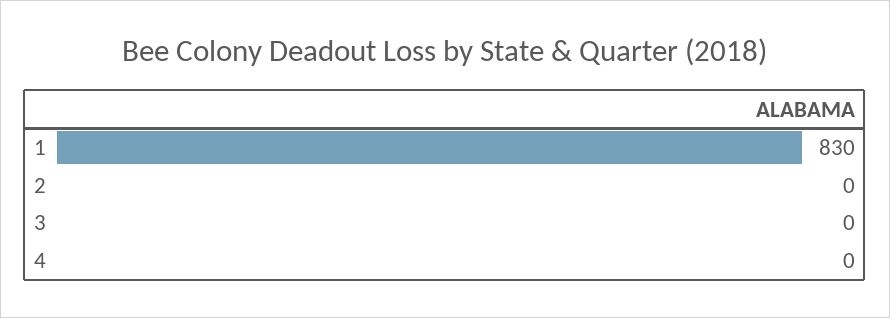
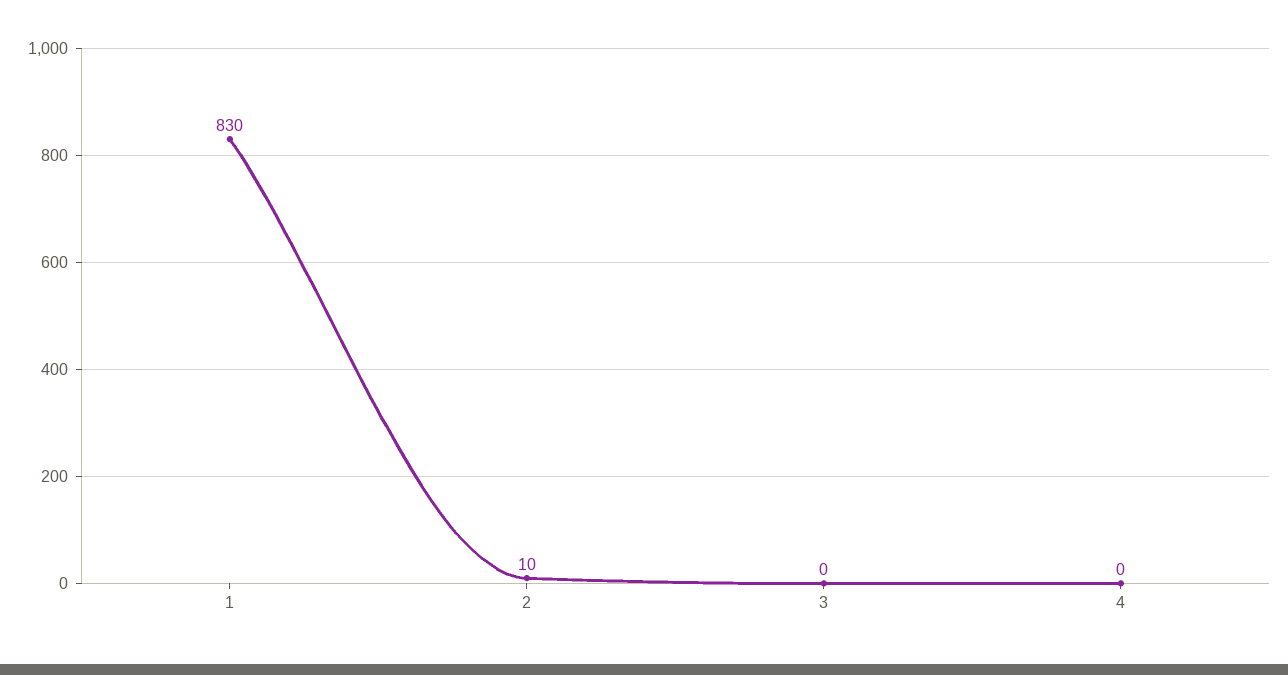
  {
    "1": 830,
-   "2": 0,
+   "2": 10,
    "3": 0,
    "4": 0
  }

